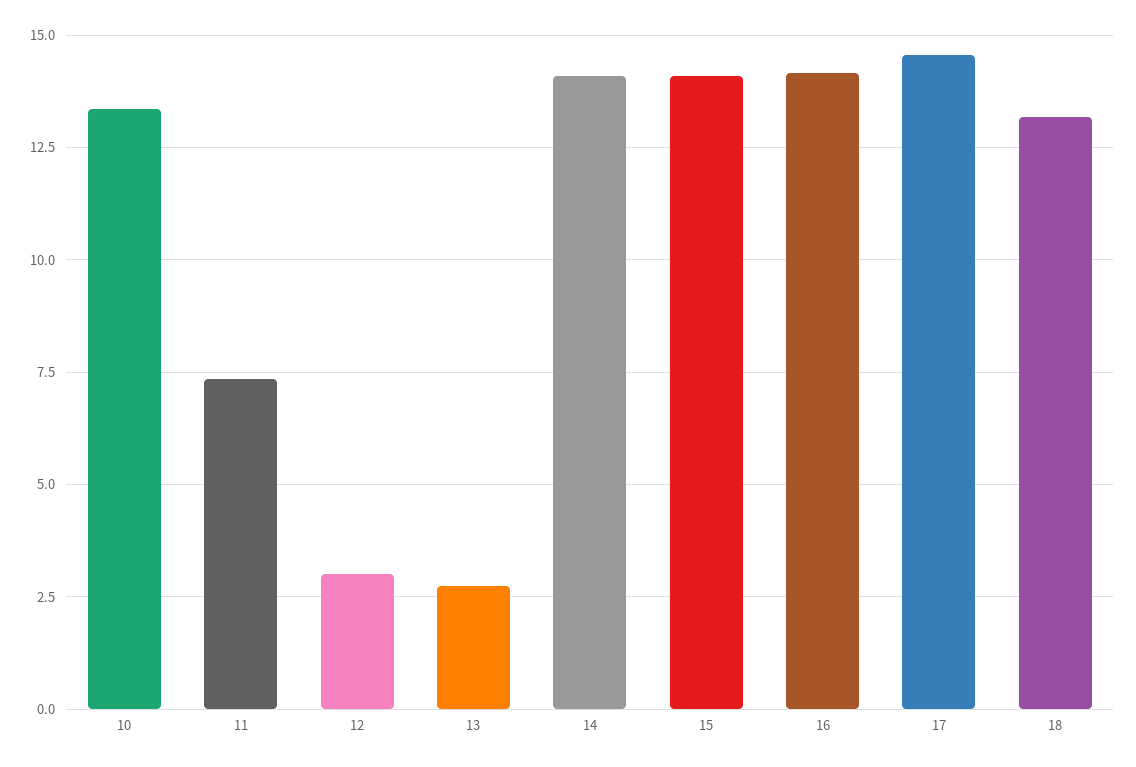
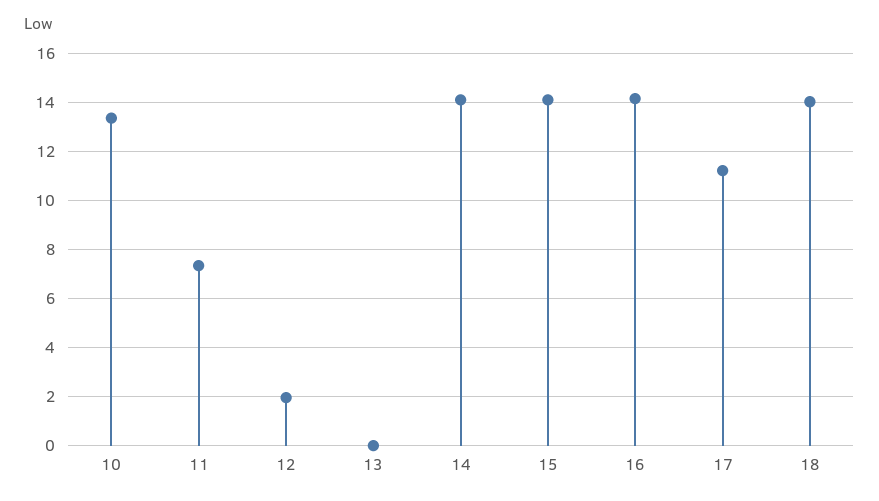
  {
    "10": 13.25,
    "11": 7.25,
-   "12": 3,
+   "12": 2,
-   "13": 2.75,
+   "13": 0,
    "14": 14,
    "15": 14,
    "16": 14.25,
-   "17": 14.5,
+   "17": 11.25,
-   "18": 13.25
+   "18": 14
  }

